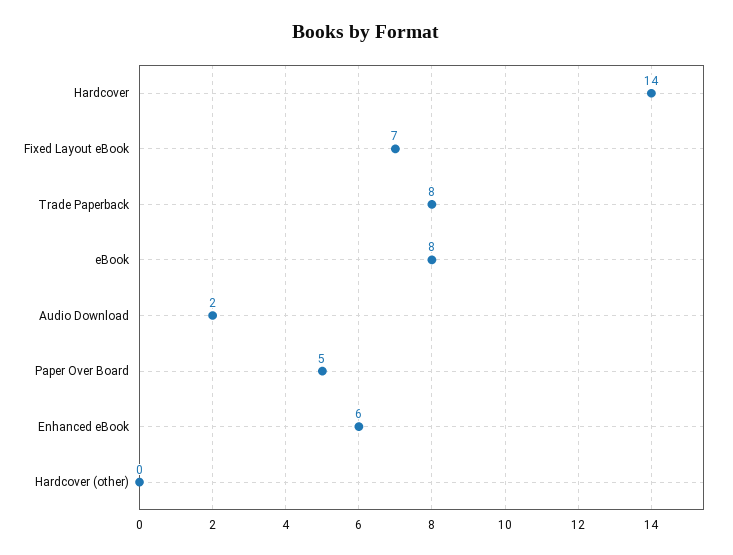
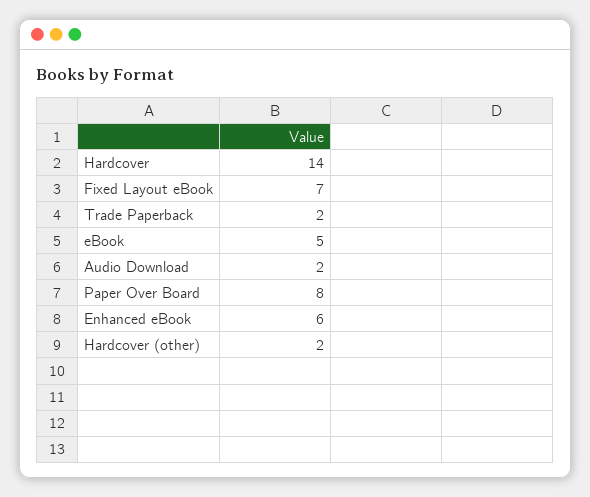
  {
    "Hardcover": 14,
    "Fixed Layout eBook": 7,
-   "Trade Paperback": 8,
+   "Trade Paperback": 2,
-   "eBook": 8,
+   "eBook": 5,
    "Audio Download": 2,
-   "Paper Over Board": 5,
+   "Paper Over Board": 8,
    "Enhanced eBook": 6,
-   "Hardcover (other)": 0
+   "Hardcover (other)": 2
  }

